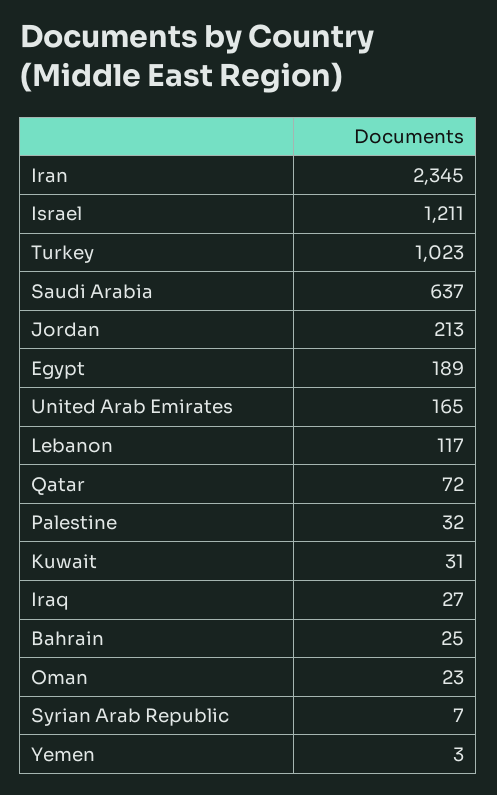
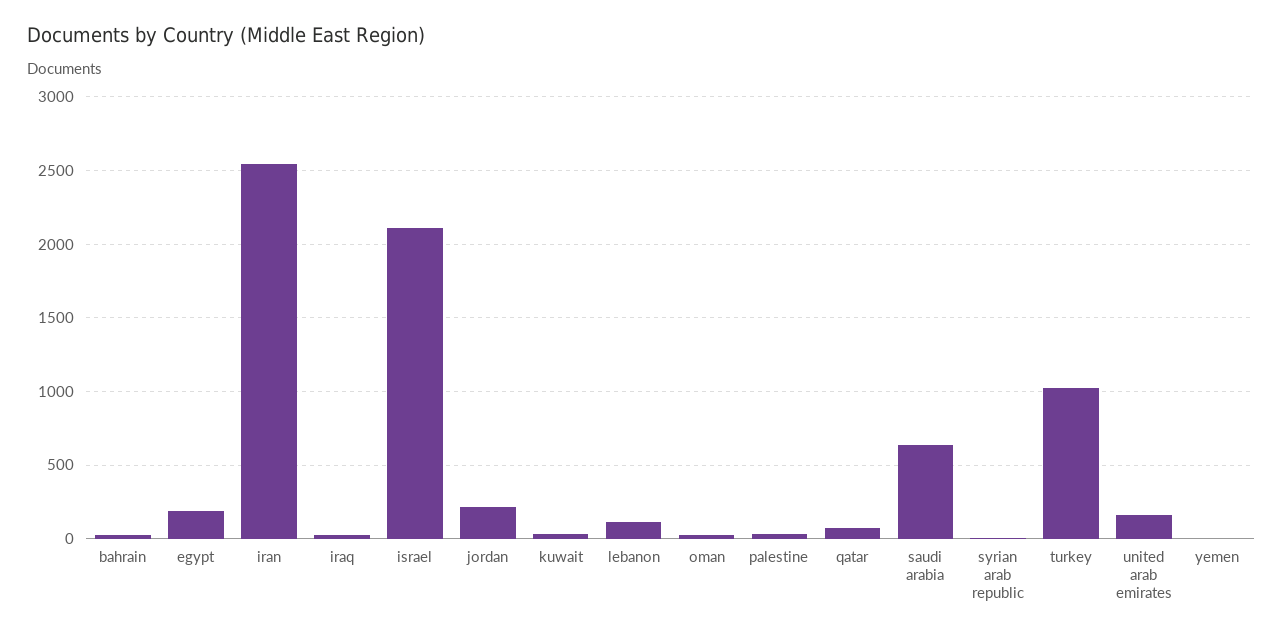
  {
-   "Iran": 2345,
+   "Iran": 2550,
-   "Israel": 1211,
+   "Israel": 2100,
    "Turkey": 1023,
    "Saudi Arabia": 637,
    "Jordan": 213,
    "Egypt": 189,
    "United Arab Emirates": 165,
    "Lebanon": 117,
    "Qatar": 72,
    "Palestine": 32,
    "Kuwait": 31,
    "Iraq": 27,
    "Bahrain": 25,
    "Oman": 23,
    "Syrian Arab Republic": 7,
    "Yemen": 3
  }

